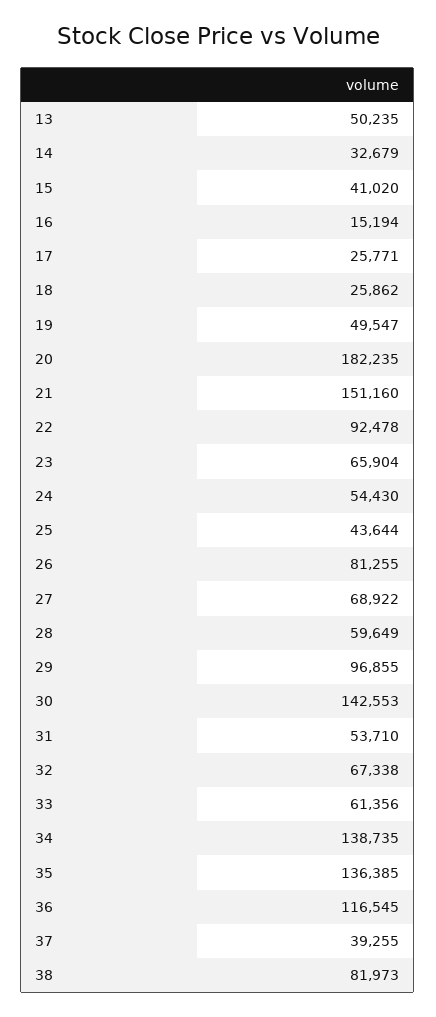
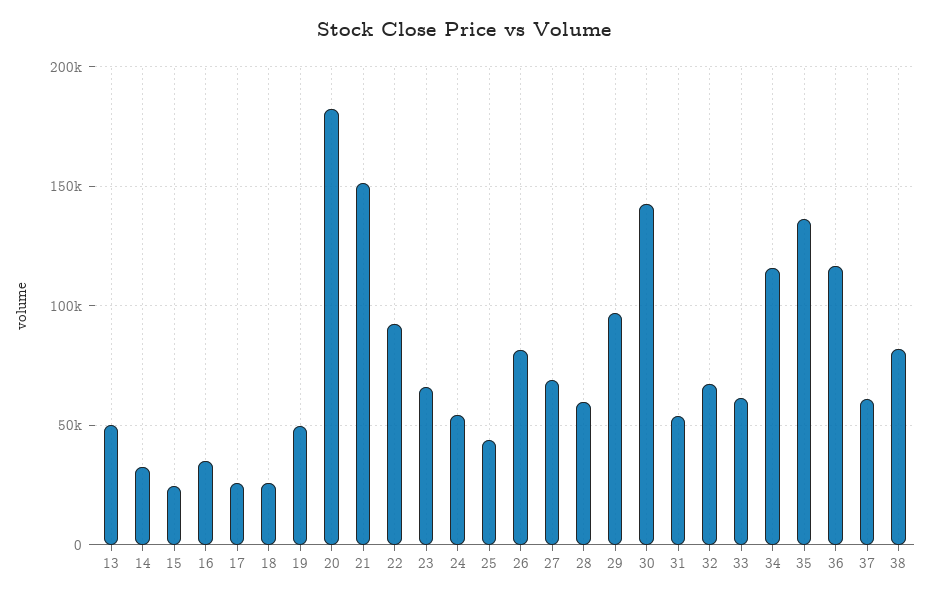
  {
    "13": 50235,
    "14": 32679,
-   "15": 41020,
+   "15": 25000,
-   "16": 15194,
+   "16": 35000,
    "17": 25771,
    "18": 25862,
    "19": 49547,
    "20": 182235,
    "21": 151160,
    "22": 92478,
    "23": 65904,
    "24": 54430,
    "25": 43644,
    "26": 81255,
    "27": 68922,
    "28": 59649,
    "29": 96855,
    "30": 142553,
    "31": 53710,
    "32": 67338,
    "33": 61356,
-   "34": 138735,
+   "34": 115000,
    "35": 136385,
    "36": 116545,
-   "37": 39255,
+   "37": 60000,
    "38": 81973
  }

